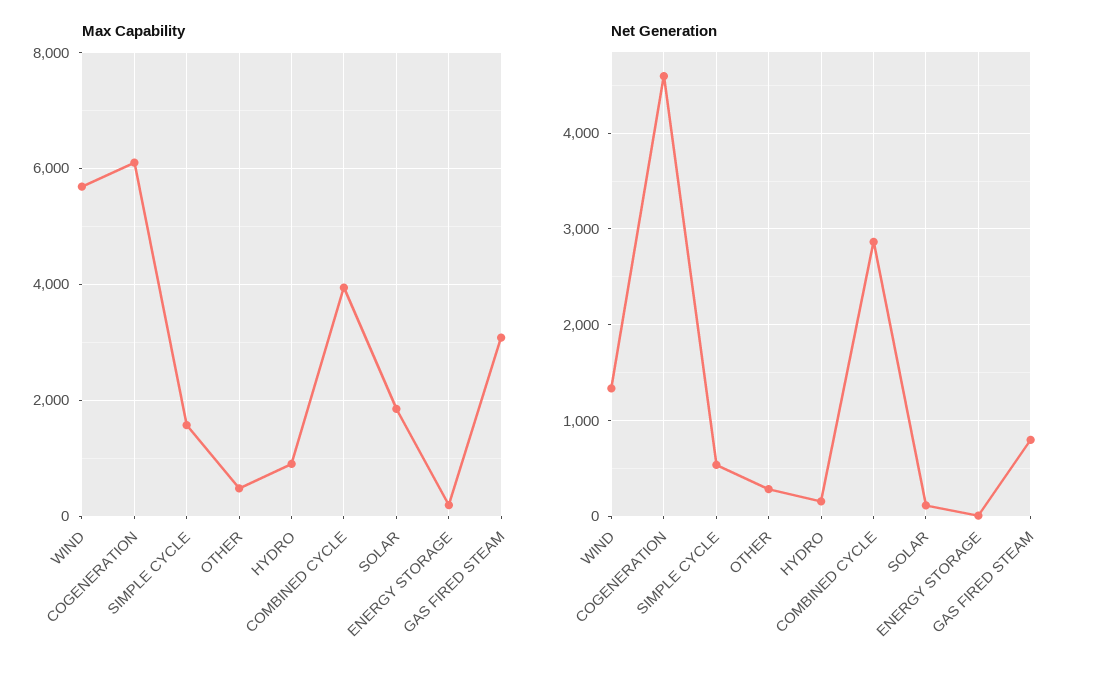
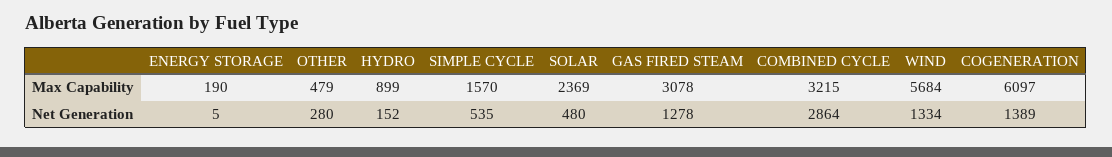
  {
    "Max Capability": {
      "WIND": 5684,
      "COGENERATION": 6097,
      "SIMPLE CYCLE": 1570,
      "OTHER": 479,
      "HYDRO": 899,
-     "COMBINED CYCLE": 4000,
+     "COMBINED CYCLE": 3215,
-     "SOLAR": 1800,
+     "SOLAR": 2369,
      "ENERGY STORAGE": 190,
      "GAS FIRED STEAM": 3078
    },
    "Net Generation": {
      "WIND": 1334,
-     "COGENERATION": 4600,
+     "COGENERATION": 1389,
      "SIMPLE CYCLE": 535,
      "OTHER": 280,
      "HYDRO": 152,
      "COMBINED CYCLE": 2864,
-     "SOLAR": 100,
+     "SOLAR": 480,
      "ENERGY STORAGE": 5,
-     "GAS FIRED STEAM": 800
+     "GAS FIRED STEAM": 1278
    }
  }

